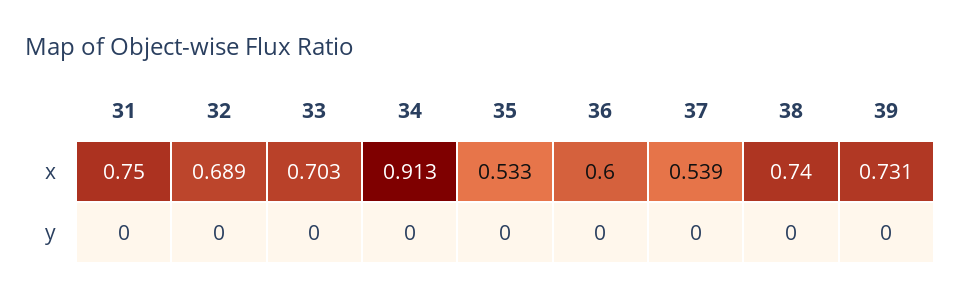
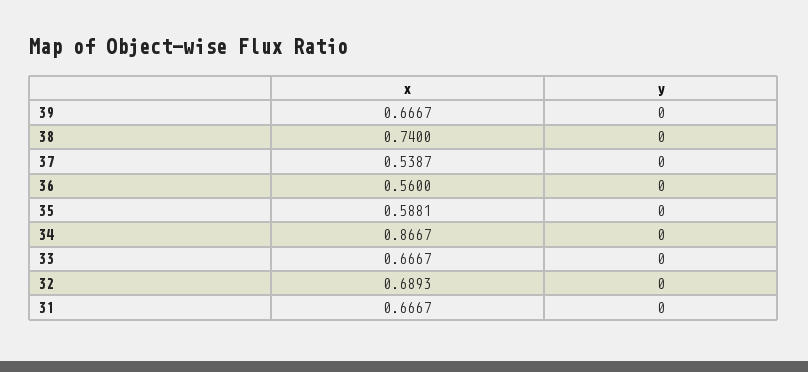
  {
    "31": {
-     "x": 0.75,
+     "x": 0.6667,
      "y": 0
    },
    "32": {
      "x": 0.6893,
      "y": 0
    },
    "33": {
-     "x": 0.703,
+     "x": 0.6667,
      "y": 0
    },
    "34": {
-     "x": 0.913,
+     "x": 0.8667,
      "y": 0
    },
    "35": {
-     "x": 0.533,
+     "x": 0.5881,
      "y": 0
    },
    "36": {
-     "x": 0.6,
+     "x": 0.56,
      "y": 0
    },
    "37": {
      "x": 0.5387,
      "y": 0
    },
    "38": {
      "x": 0.74,
      "y": 0
    },
    "39": {
-     "x": 0.731,
+     "x": 0.6667,
      "y": 0
    }
  }

